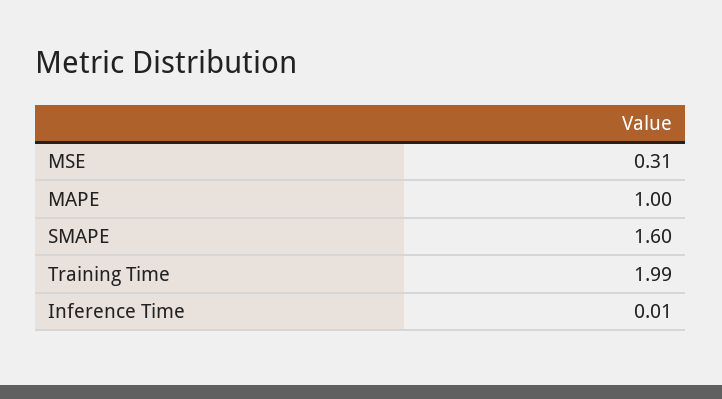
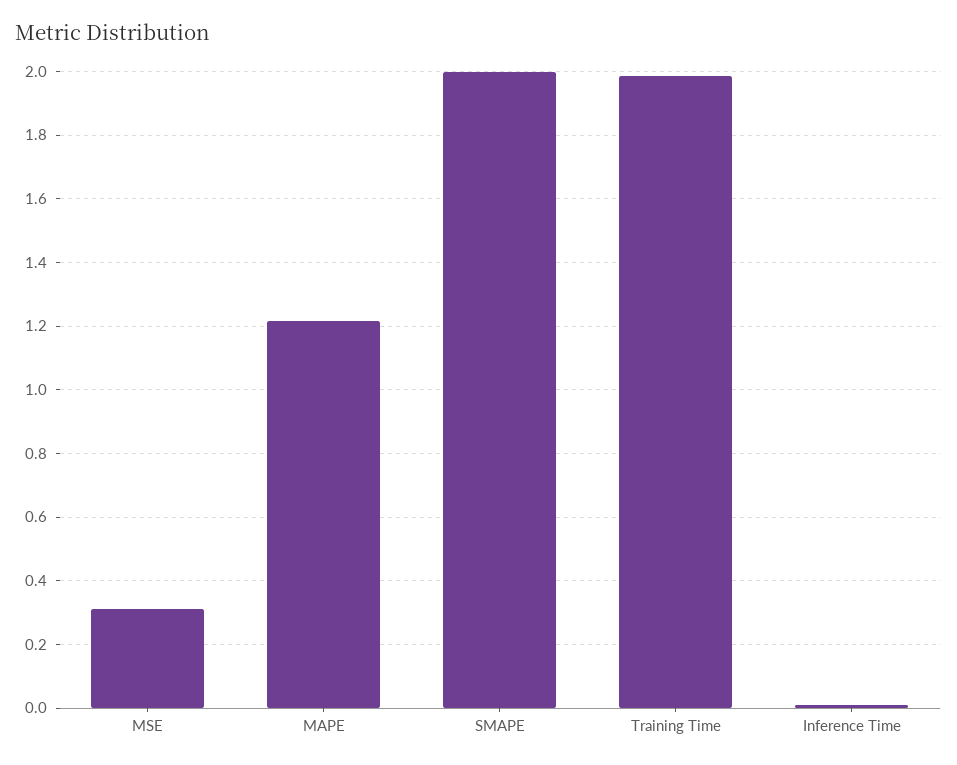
  {
    "MSE": 0.31,
-   "MAPE": 1,
+   "MAPE": 1.22,
-   "SMAPE": 1.6,
+   "SMAPE": 2,
    "Training Time": 1.99,
    "Inference Time": 0.01
  }

